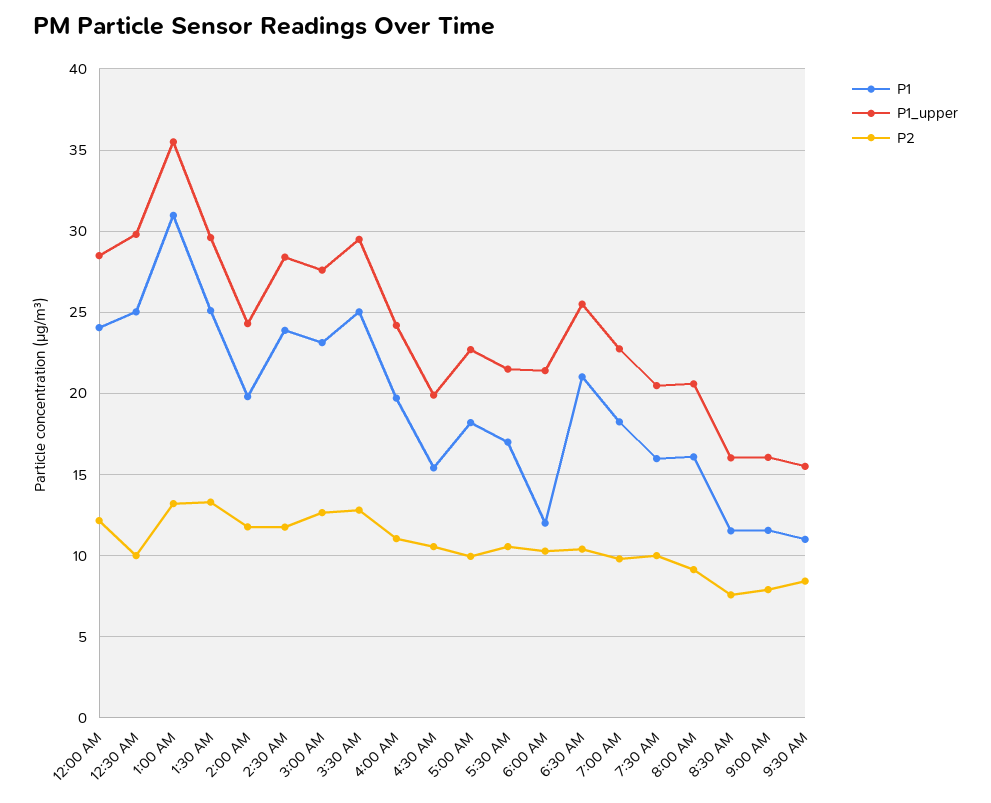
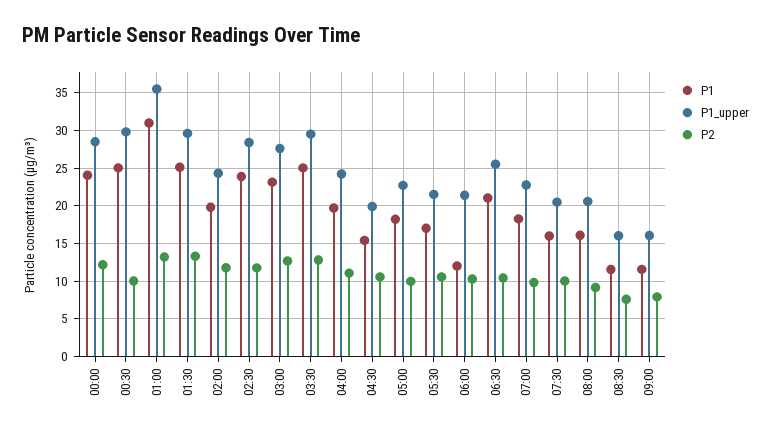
  {
    "P1": {
      "12:00 AM": 24,
      "12:30 AM": 25,
      "1:00 AM": 31,
      "1:30 AM": 25,
      "2:00 AM": 20,
      "2:30 AM": 24,
      "3:00 AM": 23,
      "3:30 AM": 25,
      "4:00 AM": 19.5,
      "4:30 AM": 15.5,
      "5:00 AM": 18,
      "5:30 AM": 17,
      "6:00 AM": 12,
      "6:30 AM": 21,
      "7:00 AM": 18.5,
      "7:30 AM": 16,
      "8:00 AM": 16,
      "8:30 AM": 11.5,
-     "9:00 AM": 11.5,
+     "9:00 AM": 11.5
-     "9:30 AM": 11
    },
    "P1_upper": {
      "12:00 AM": 28.5,
      "12:30 AM": 30,
      "1:00 AM": 35.5,
      "1:30 AM": 29.5,
      "2:00 AM": 24.5,
      "2:30 AM": 28.5,
      "3:00 AM": 27.5,
      "3:30 AM": 29.5,
      "4:00 AM": 24,
      "4:30 AM": 20,
      "5:00 AM": 22.5,
      "5:30 AM": 21.5,
      "6:00 AM": 21.5,
      "6:30 AM": 25.5,
      "7:00 AM": 23,
      "7:30 AM": 20.5,
      "8:00 AM": 20.5,
      "8:30 AM": 16,
-     "9:00 AM": 16,
+     "9:00 AM": 16
-     "9:30 AM": 15.5
    },
    "P2": {
      "12:00 AM": 12,
      "12:30 AM": 10,
      "1:00 AM": 13,
      "1:30 AM": 13.5,
      "2:00 AM": 12,
      "2:30 AM": 12,
      "3:00 AM": 12.5,
      "3:30 AM": 13,
      "4:00 AM": 11,
      "4:30 AM": 10.5,
      "5:00 AM": 10,
      "5:30 AM": 10.5,
      "6:00 AM": 10.5,
      "6:30 AM": 10.5,
      "7:00 AM": 10,
      "7:30 AM": 10,
      "8:00 AM": 9,
      "8:30 AM": 7.5,
-     "9:00 AM": 8,
+     "9:00 AM": 8
-     "9:30 AM": 8.5
    }
  }

